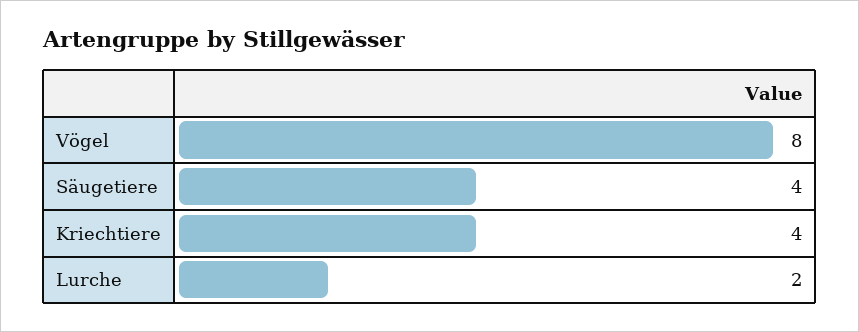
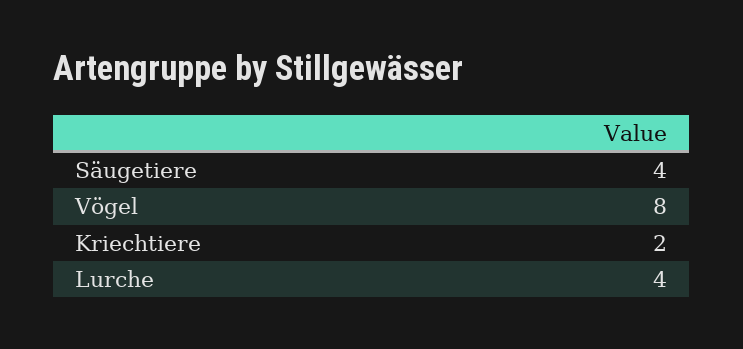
  {
    "Vögel": 8,
    "Säugetiere": 4,
-   "Kriechtiere": 4,
+   "Kriechtiere": 2,
-   "Lurche": 2
+   "Lurche": 4
  }

